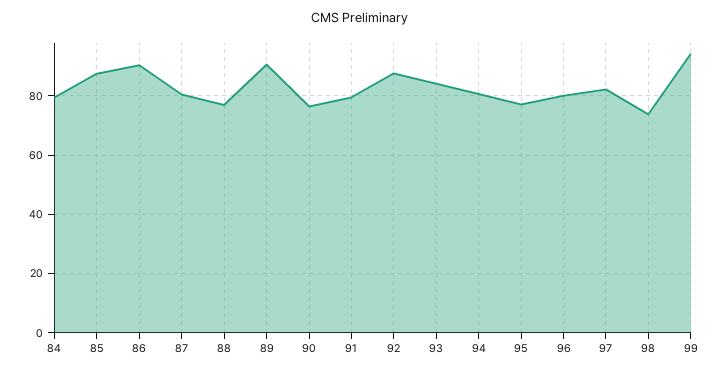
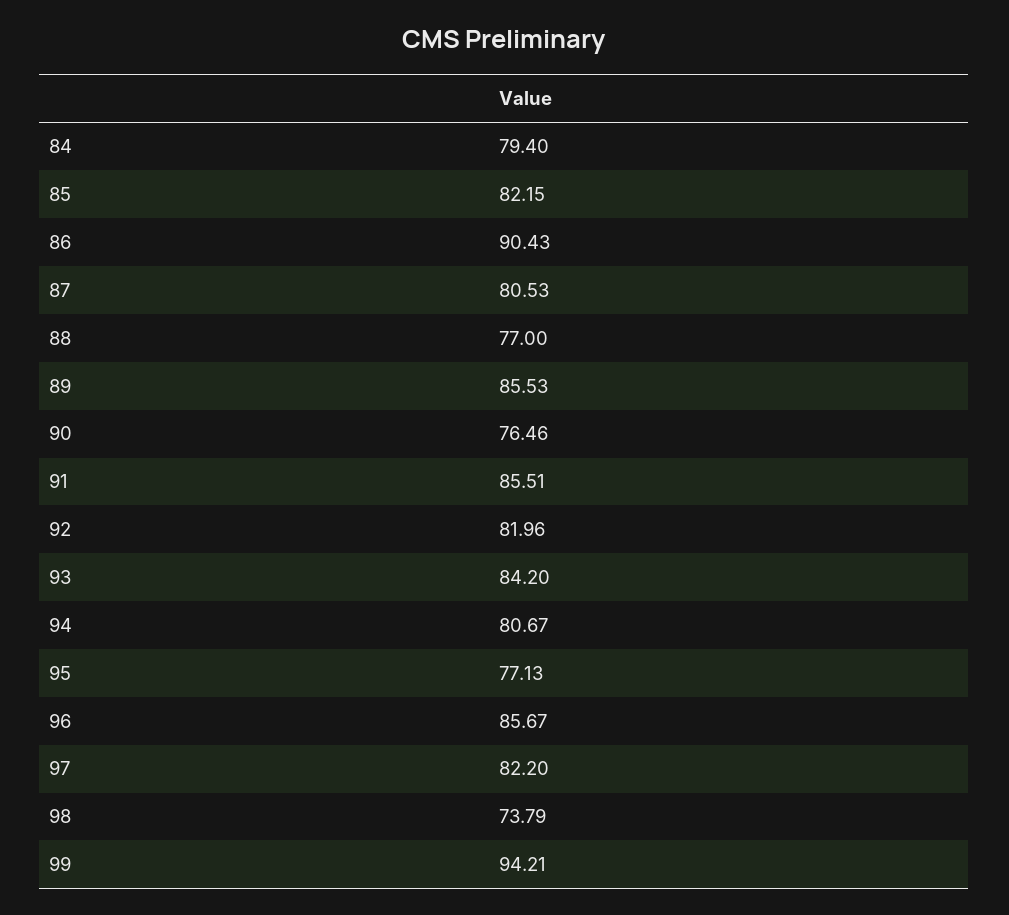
  {
    "84": 79.4,
-   "85": 87.5,
+   "85": 82.15,
    "86": 90.43,
    "87": 80.53,
    "88": 77,
-   "89": 90,
+   "89": 85.53,
    "90": 76.46,
-   "91": 80,
+   "91": 85.51,
-   "92": 87.5,
+   "92": 81.96,
    "93": 84.2,
    "94": 80.67,
    "95": 77.13,
-   "96": 80,
+   "96": 85.67,
    "97": 82.2,
    "98": 73.79,
    "99": 94.21
  }

